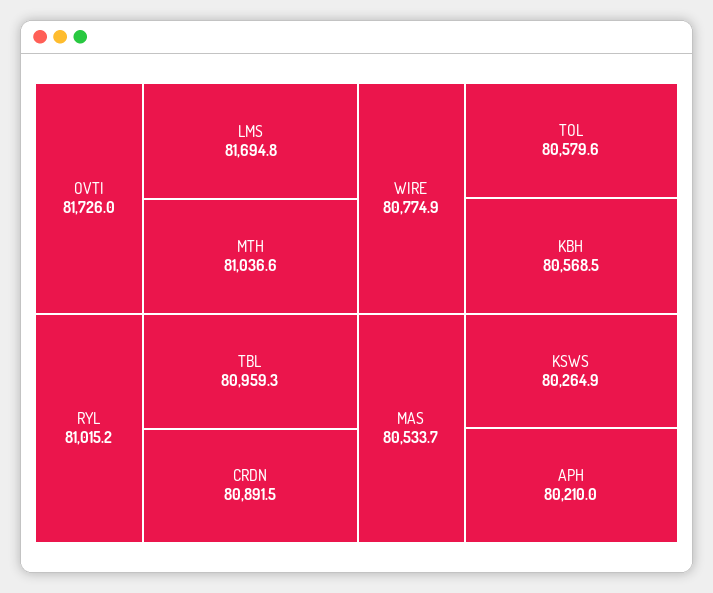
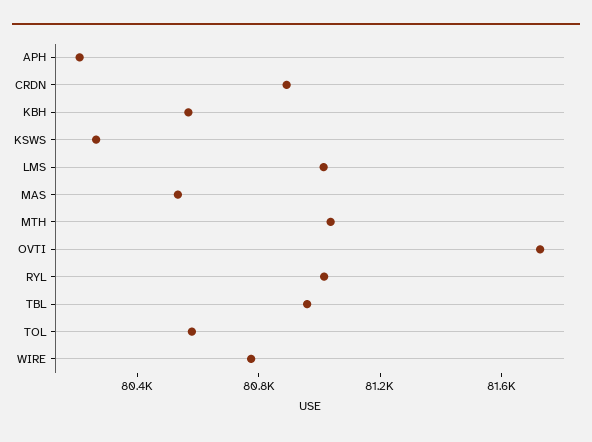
  {
    "OVTI": 81726,
-   "LMS": 81694.8,
+   "LMS": 81000,
    "MTH": 81036.6,
    "RYL": 81015.2,
    "TBL": 80959.3,
    "CRDN": 80891.5,
    "WIRE": 80774.9,
    "TOL": 80579.6,
    "KBH": 80568.5,
    "MAS": 80533.7,
    "KSWS": 80264.9,
    "APH": 80210
  }

